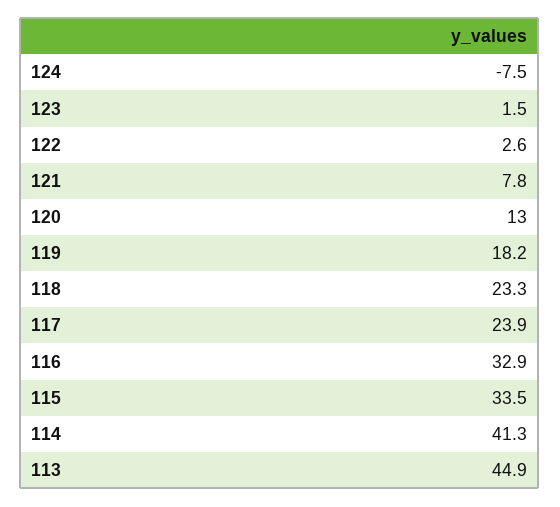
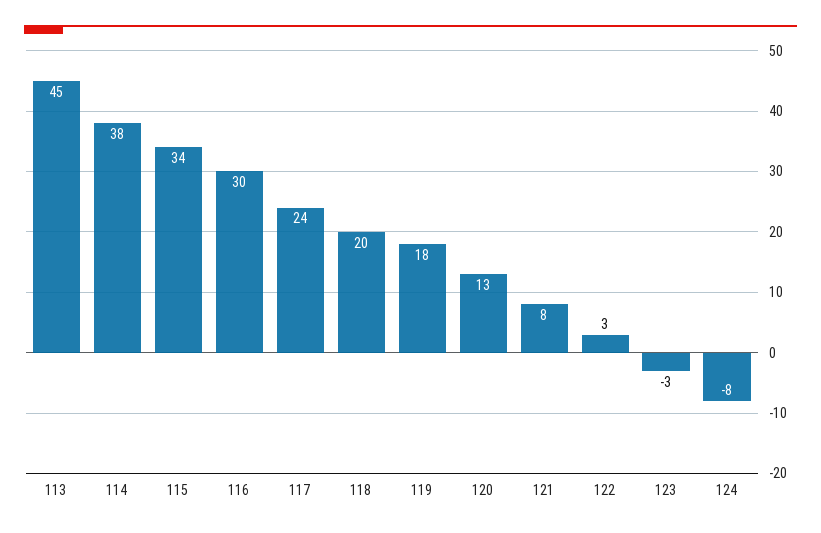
  {
    "124": -7.5,
-   "123": 1.5,
+   "123": -3,
    "122": 2.6,
    "121": 7.8,
    "120": 13,
    "119": 18.2,
-   "118": 23.3,
+   "118": 20,
    "117": 23.9,
-   "116": 32.9,
+   "116": 30,
    "115": 33.5,
-   "114": 41.3,
+   "114": 38,
    "113": 44.9
  }

